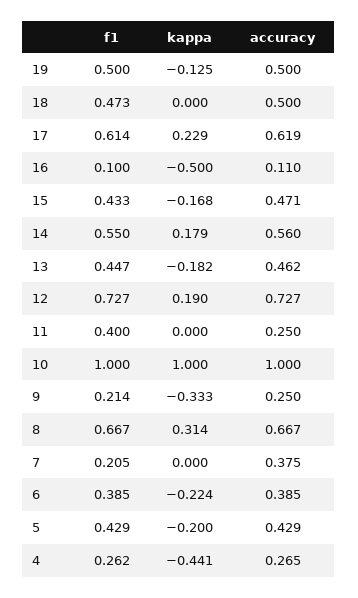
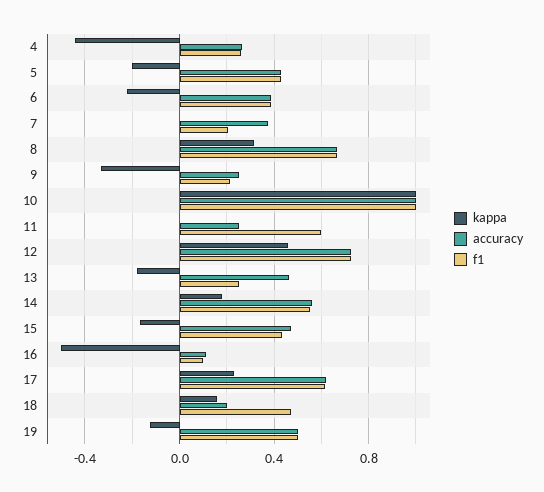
  {
    "f1": {
      "19": 0.5,
      "18": 0.473,
      "17": 0.614,
      "16": 0.1,
      "15": 0.433,
      "14": 0.55,
-     "13": 0.447,
+     "13": 0.25,
      "12": 0.727,
-     "11": 0.4,
+     "11": 0.6,
      "10": 1,
      "9": 0.214,
      "8": 0.667,
      "7": 0.205,
      "6": 0.385,
      "5": 0.429,
      "4": 0.262
    },
    "kappa": {
      "19": -0.125,
-     "18": 0,
+     "18": 0.15,
      "17": 0.229,
      "16": -0.5,
      "15": -0.168,
      "14": 0.179,
      "13": -0.182,
-     "12": 0.19,
+     "12": 0.45,
      "11": 0,
      "10": 1,
      "9": -0.333,
      "8": 0.314,
      "7": 0,
      "6": -0.224,
      "5": -0.2,
      "4": -0.441
    },
    "accuracy": {
      "19": 0.5,
-     "18": 0.5,
+     "18": 0.2,
      "17": 0.619,
      "16": 0.11,
      "15": 0.471,
      "14": 0.56,
      "13": 0.462,
      "12": 0.727,
      "11": 0.25,
      "10": 1,
      "9": 0.25,
      "8": 0.667,
      "7": 0.375,
      "6": 0.385,
      "5": 0.429,
      "4": 0.265
    }
  }

